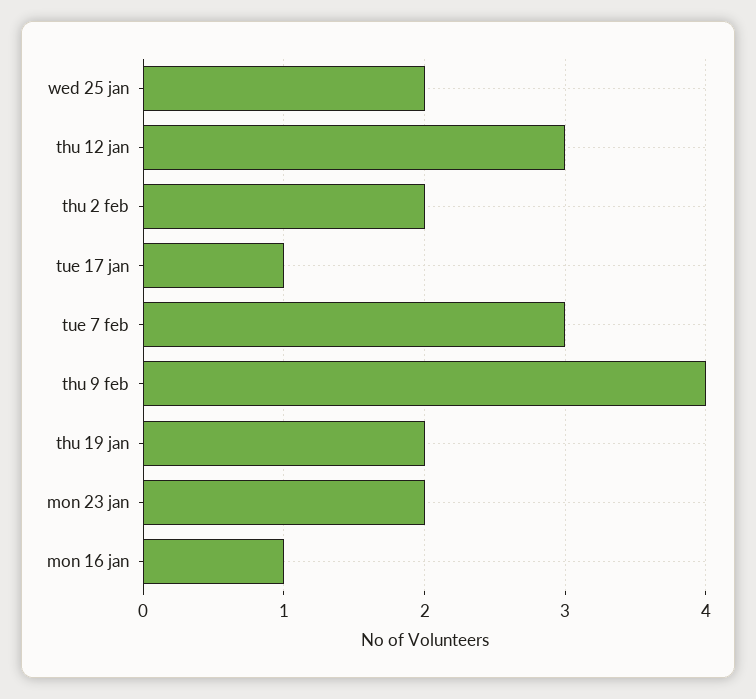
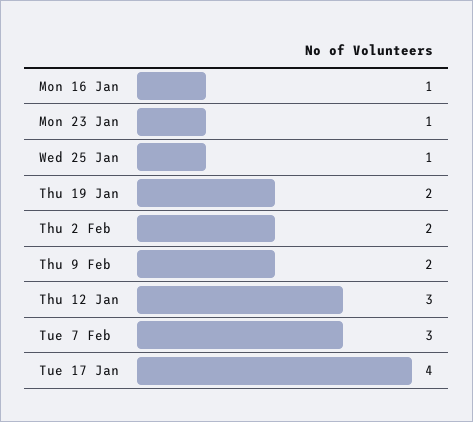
  {
-   "wed 25 jan": 2,
+   "wed 25 jan": 1,
    "thu 12 jan": 3,
    "thu 2 feb": 2,
-   "tue 17 jan": 1,
+   "tue 17 jan": 4,
    "tue 7 feb": 3,
-   "thu 9 feb": 4,
+   "thu 9 feb": 2,
    "thu 19 jan": 2,
-   "mon 23 jan": 2,
+   "mon 23 jan": 1,
    "mon 16 jan": 1
  }

